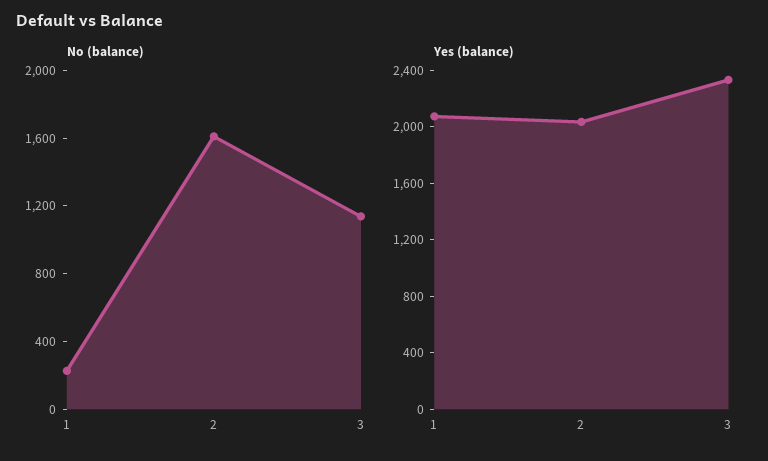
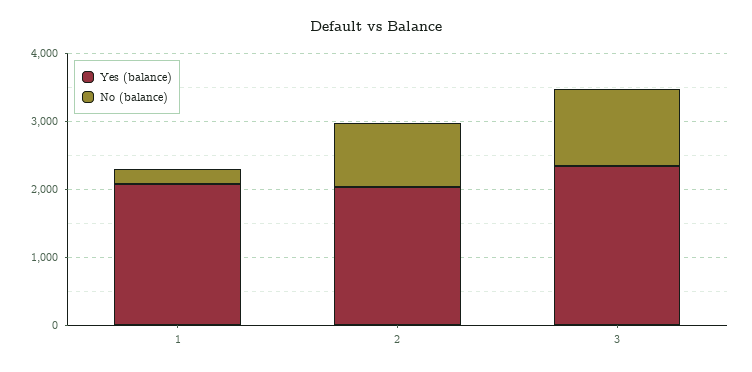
  {
    "No (balance)": {
      "1": 200,
-     "2": 1600,
+     "2": 1000,
      "3": 1100
    },
    "Yes (balance)": {
      "1": 2100,
      "2": 2000,
      "3": 2300
    }
  }

